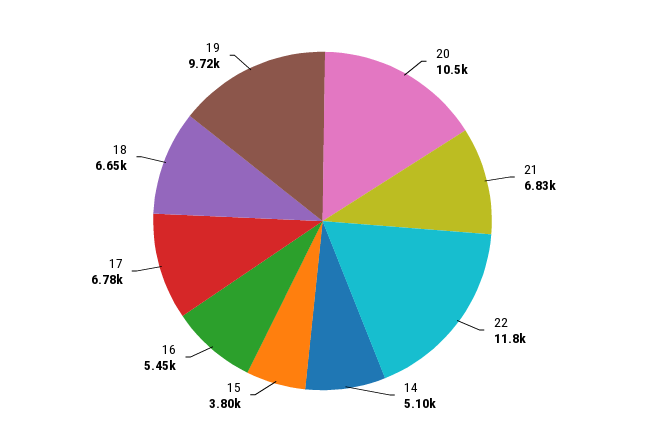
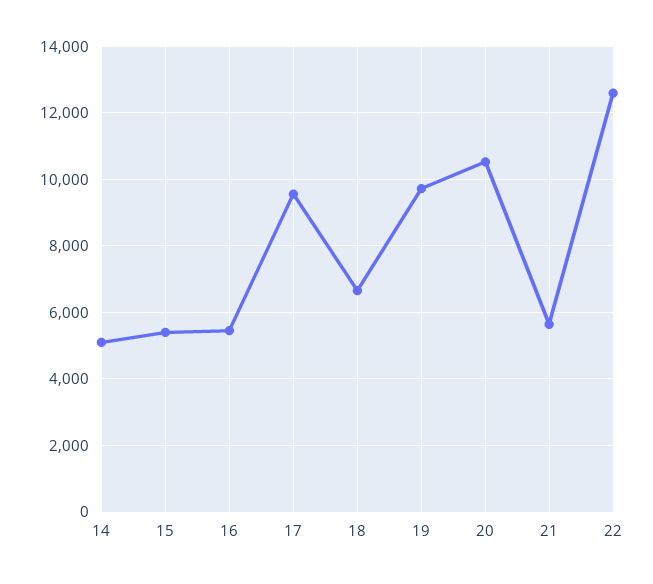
  {
    "20": 10500,
-   "21": 6830,
+   "21": 5600,
-   "22": 11800,
+   "22": 12600,
    "14": 5100,
-   "15": 3800,
+   "15": 5400,
    "16": 5450,
-   "17": 6780,
+   "17": 9600,
    "18": 6650,
    "19": 9720
  }

